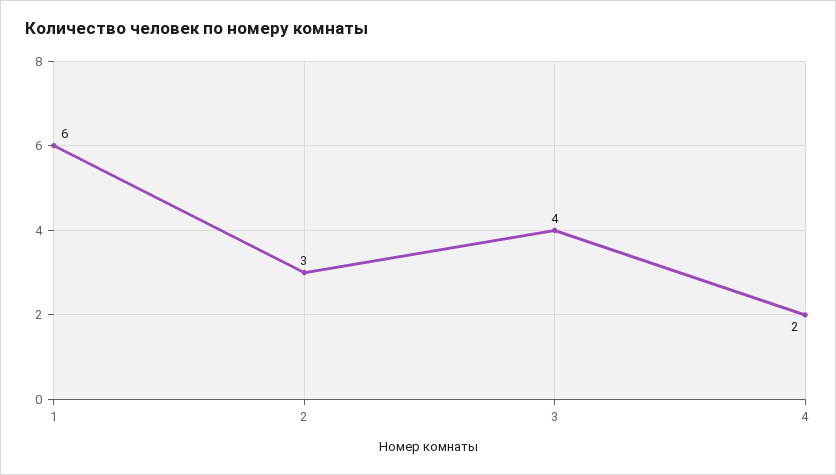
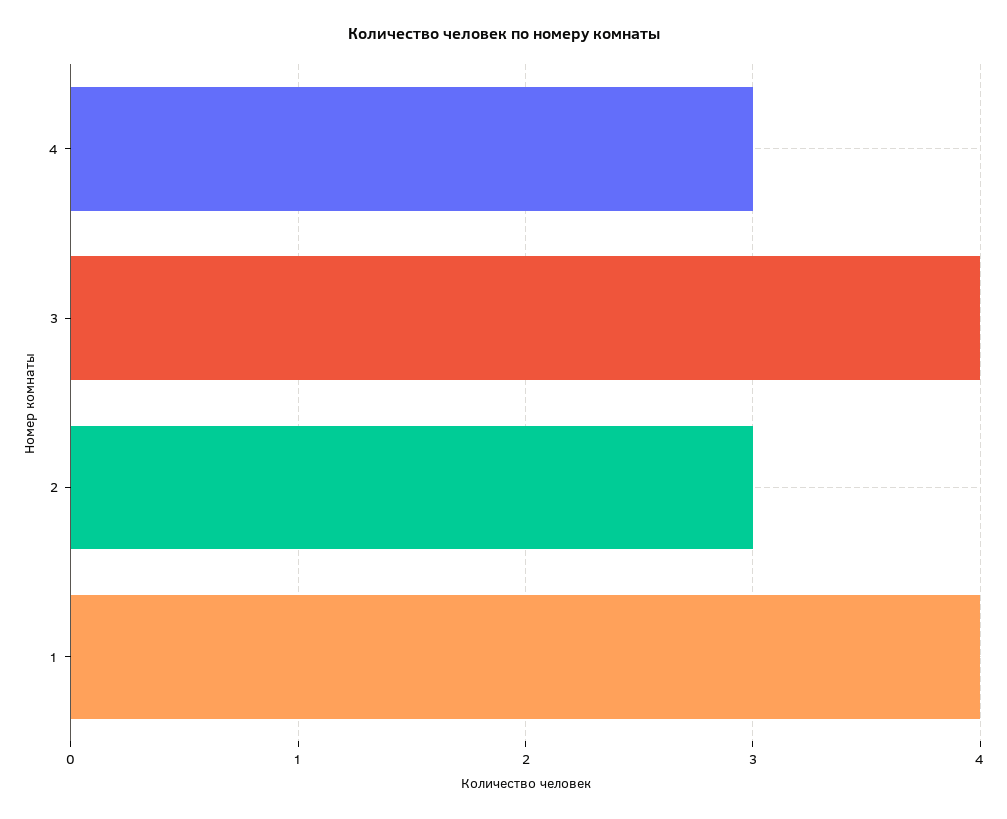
  {
-   "1": 6,
+   "1": 4,
    "2": 3,
    "3": 4,
-   "4": 2
+   "4": 3
  }

